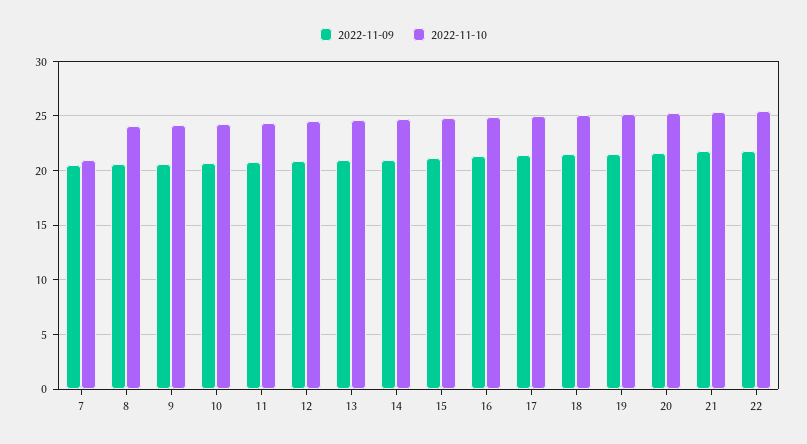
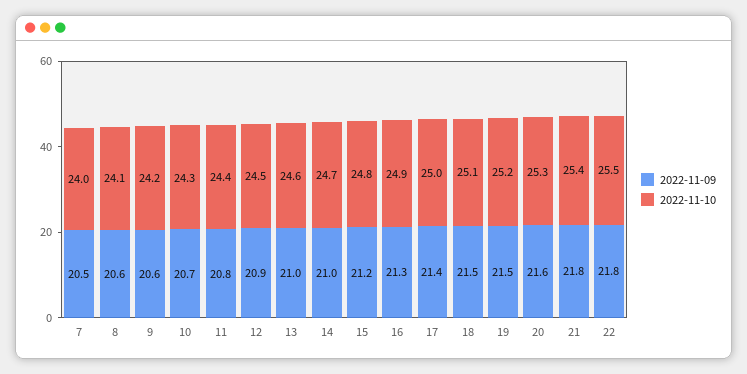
  {
    "2022-11-09": {
      "7": 20.5,
      "8": 20.6,
      "9": 20.6,
      "10": 20.7,
      "11": 20.8,
      "12": 20.9,
      "13": 21,
      "14": 21,
      "15": 21.2,
      "16": 21.3,
      "17": 21.4,
      "18": 21.5,
      "19": 21.5,
      "20": 21.6,
      "21": 21.8,
      "22": 21.8
    },
    "2022-11-10": {
-     "7": 21,
+     "7": 24,
      "8": 24.1,
      "9": 24.2,
      "10": 24.3,
      "11": 24.4,
      "12": 24.5,
      "13": 24.6,
      "14": 24.7,
      "15": 24.8,
      "16": 24.9,
      "17": 25,
      "18": 25.1,
      "19": 25.2,
      "20": 25.3,
      "21": 25.4,
      "22": 25.5
    }
  }

